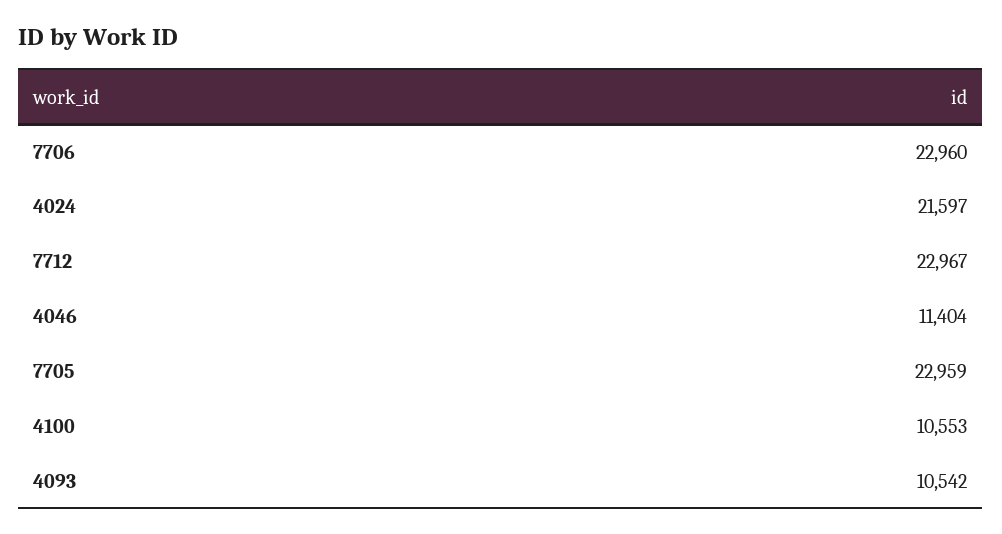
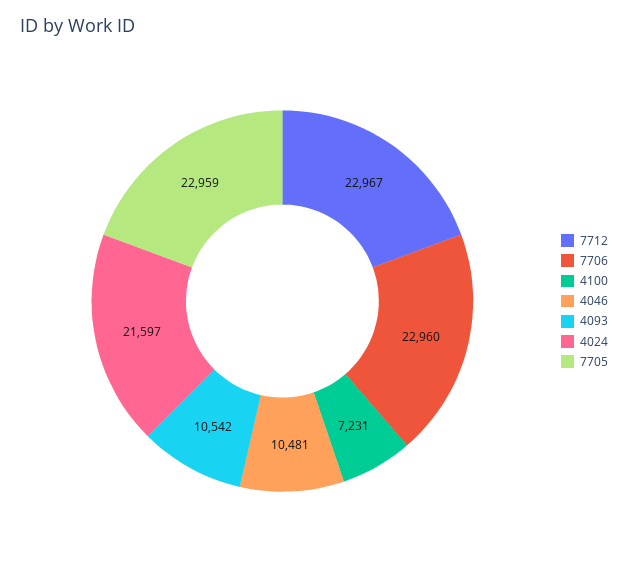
  {
    "7706": 22960,
    "4024": 21597,
    "7712": 22967,
-   "4046": 11404,
+   "4046": 10481,
    "7705": 22959,
-   "4100": 10553,
+   "4100": 7231,
    "4093": 10542
  }

